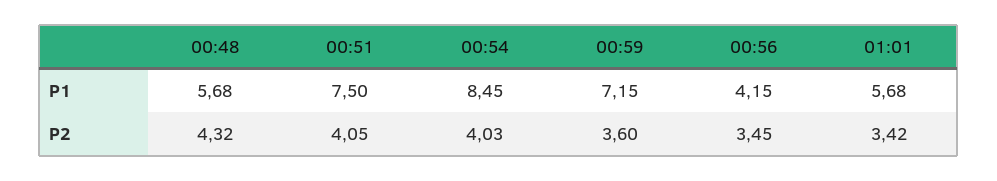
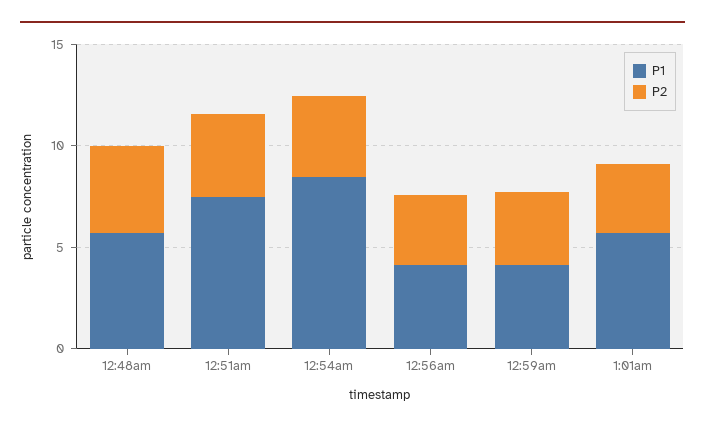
  {
    "P1": {
      "00:48": 5.68,
      "00:51": 7.5,
      "00:54": 8.45,
-     "00:59": 7.15,
+     "00:59": 4,
      "00:56": 4.15,
      "01:01": 5.68
    },
    "P2": {
      "00:48": 4.32,
      "00:51": 4.05,
      "00:54": 4.03,
      "00:59": 3.6,
      "00:56": 3.45,
      "01:01": 3.42
    }
  }

